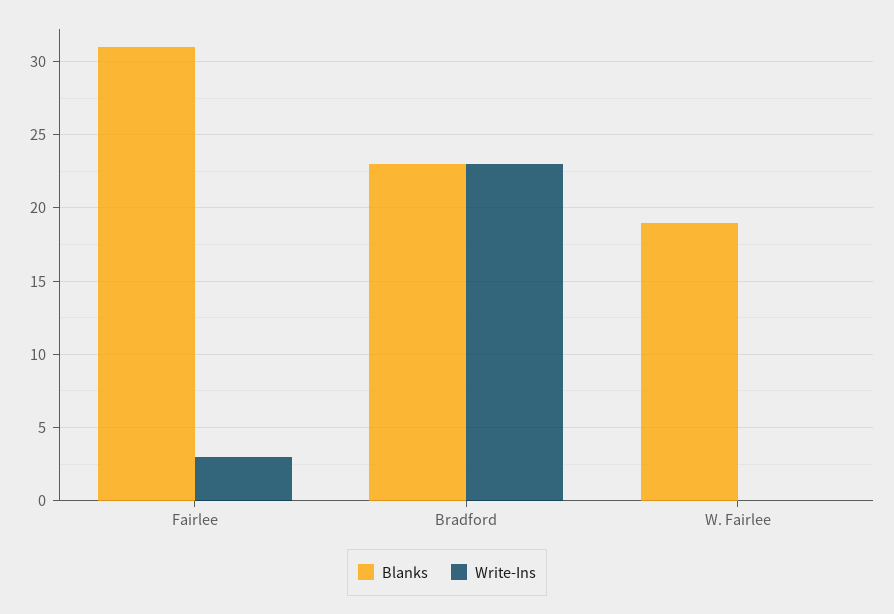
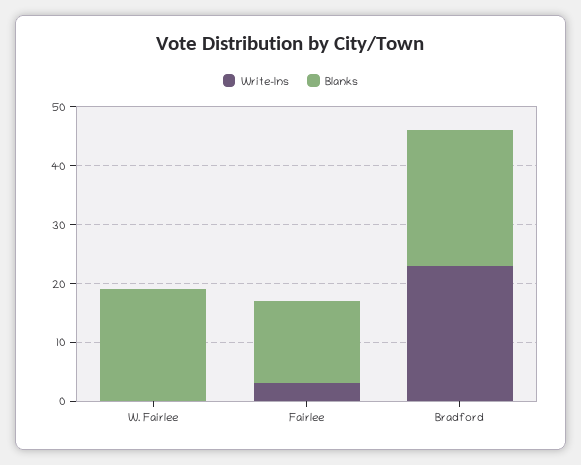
  {
    "Blanks": {
-     "Fairlee": 31,
+     "Fairlee": 15,
      "Bradford": 23,
      "W. Fairlee": 19
    },
    "Write-Ins": {
      "Fairlee": 3,
      "Bradford": 23,
      "W. Fairlee": 0
    }
  }

